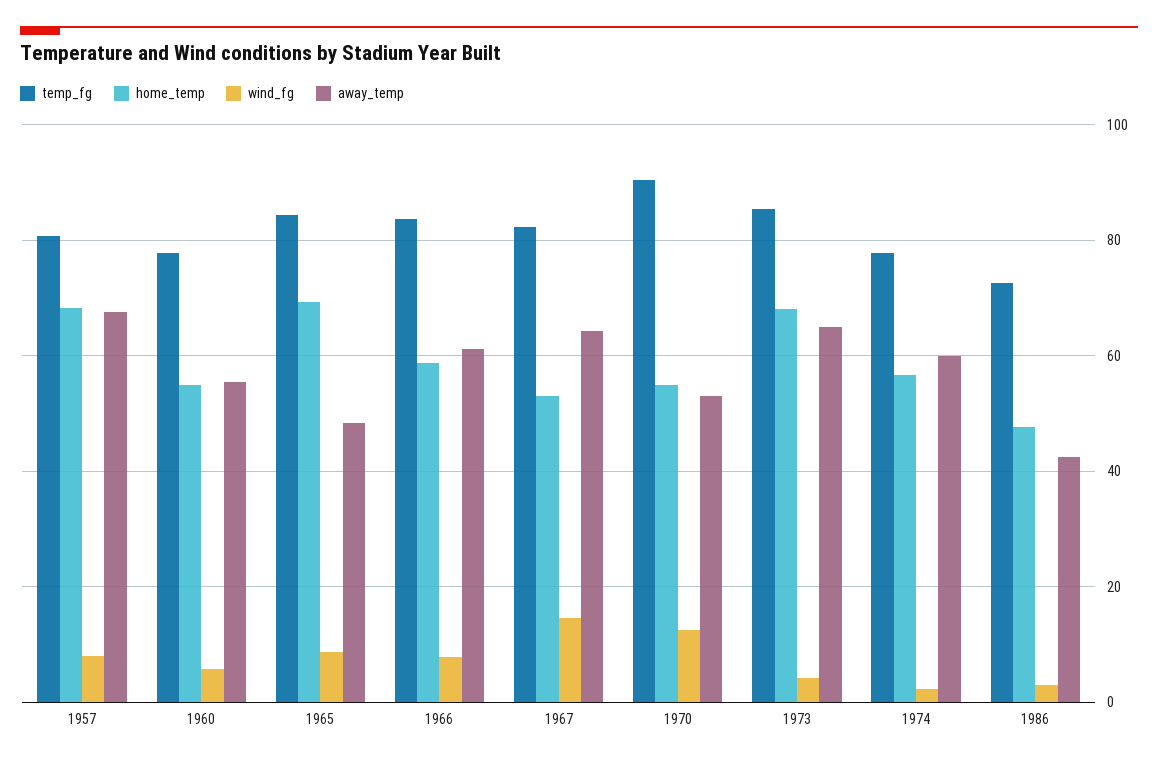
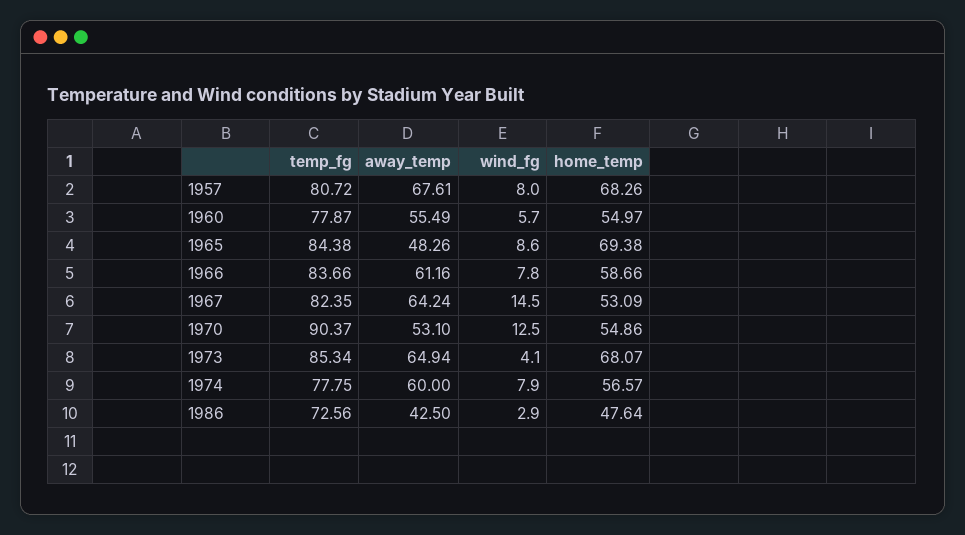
  {
    "temp_fg": {
      "1957": 80.72,
      "1960": 77.87,
      "1965": 84.38,
      "1966": 83.66,
      "1967": 82.35,
      "1970": 90.37,
      "1973": 85.34,
      "1974": 77.75,
      "1986": 72.56
    },
    "home_temp": {
      "1957": 68.26,
      "1960": 54.97,
      "1965": 69.38,
      "1966": 58.66,
      "1967": 53.09,
      "1970": 54.86,
      "1973": 68.07,
      "1974": 56.57,
      "1986": 47.64
    },
    "wind_fg": {
      "1957": 8,
      "1960": 5.7,
      "1965": 8.6,
      "1966": 7.8,
      "1967": 14.5,
      "1970": 12.5,
      "1973": 4.1,
-     "1974": 2,
+     "1974": 7.9,
      "1986": 2.9
    },
    "away_temp": {
      "1957": 67.61,
      "1960": 55.49,
      "1965": 48.26,
      "1966": 61.16,
      "1967": 64.24,
      "1970": 53.1,
      "1973": 64.94,
      "1974": 60,
      "1986": 42.5
    }
  }

